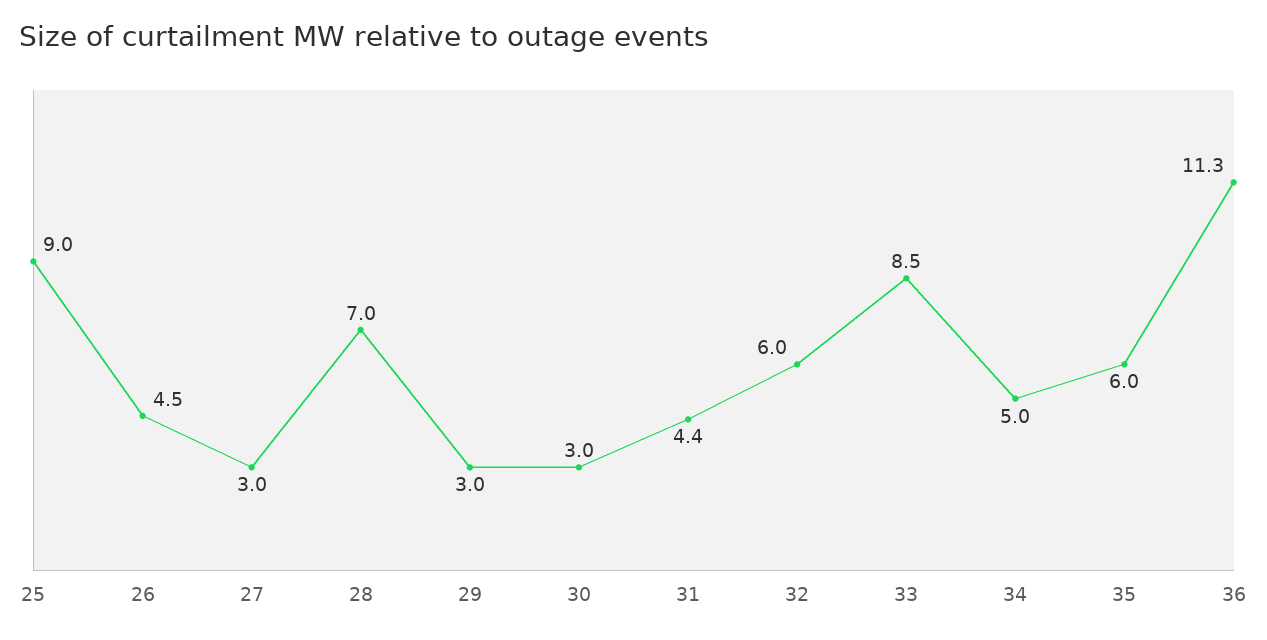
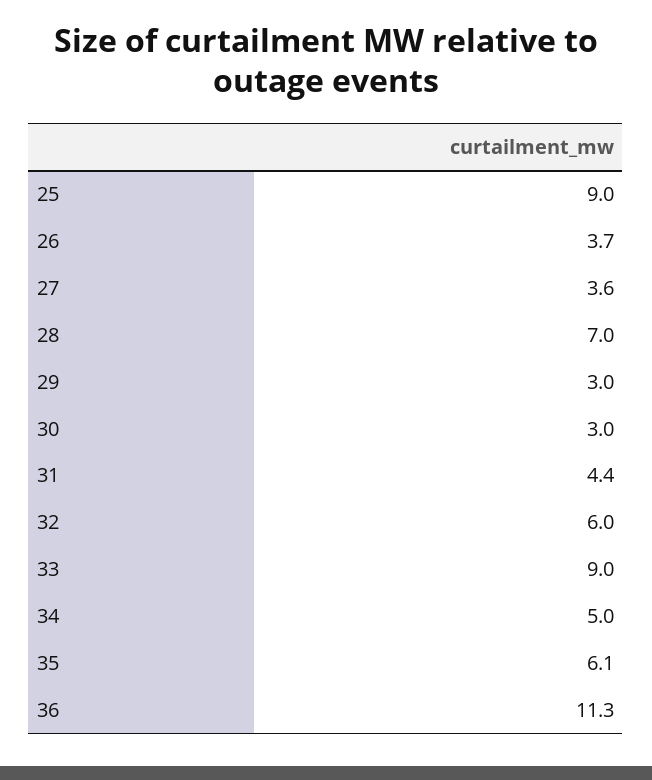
  {
    "25": 9,
-   "26": 4.5,
+   "26": 3.7,
-   "27": 3,
+   "27": 3.6,
    "28": 7,
    "29": 3,
    "30": 3,
    "31": 4.4,
    "32": 6,
-   "33": 8.5,
+   "33": 9,
    "34": 5,
-   "35": 6,
+   "35": 6.1,
    "36": 11.3
  }

